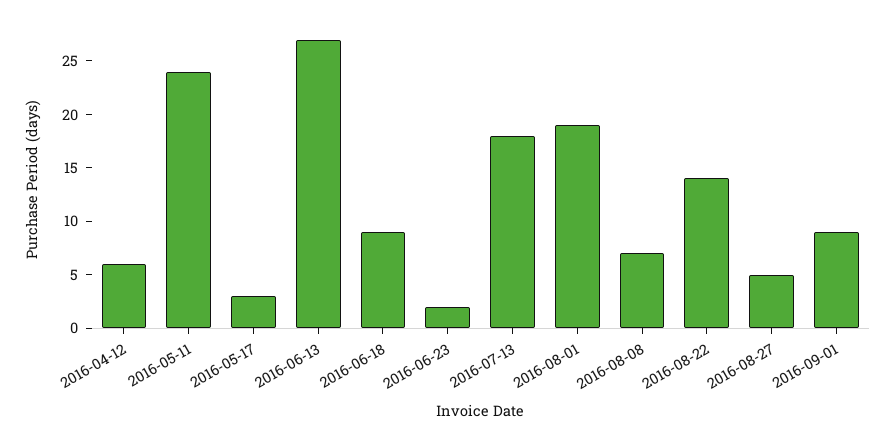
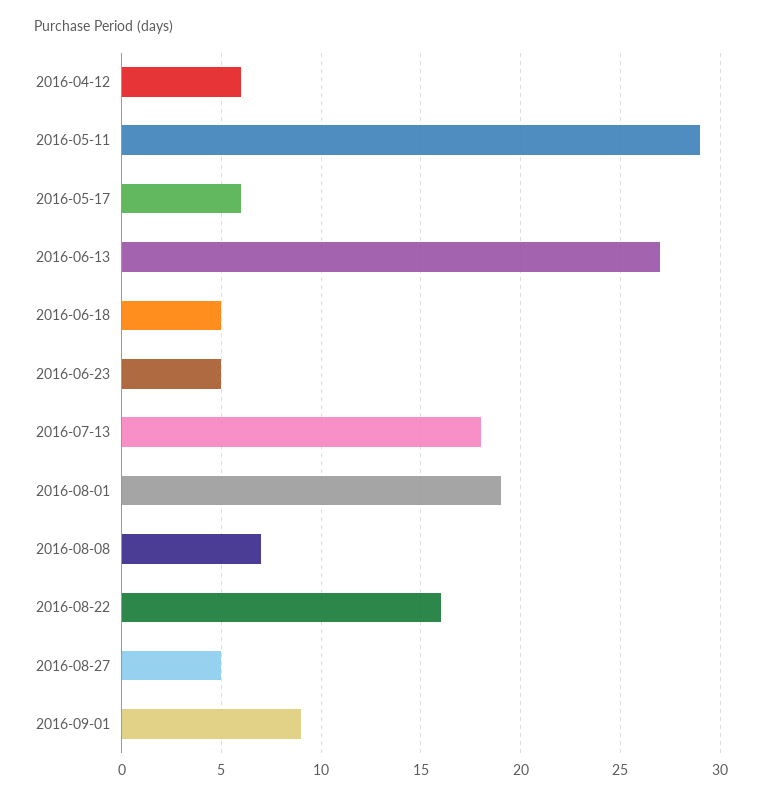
  {
    "2016-04-12": 6,
-   "2016-05-11": 24,
+   "2016-05-11": 29,
-   "2016-05-17": 3,
+   "2016-05-17": 6,
    "2016-06-13": 27,
-   "2016-06-18": 9,
+   "2016-06-18": 5,
-   "2016-06-23": 2,
+   "2016-06-23": 5,
    "2016-07-13": 18,
    "2016-08-01": 19,
    "2016-08-08": 7,
-   "2016-08-22": 14,
+   "2016-08-22": 16,
    "2016-08-27": 5,
    "2016-09-01": 9
  }

